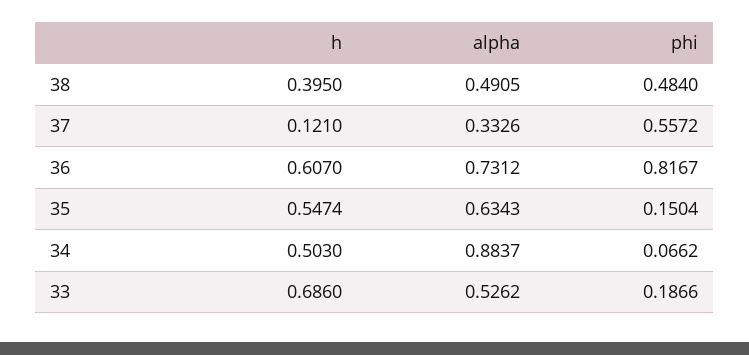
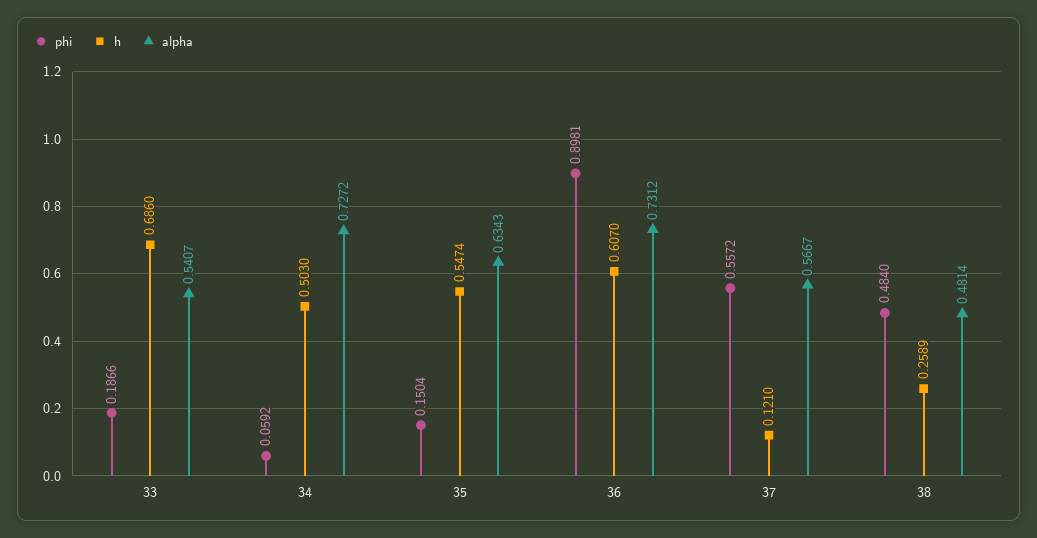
  {
    "h": {
-     "38": 0.395,
+     "38": 0.2589,
      "37": 0.121,
      "36": 0.607,
      "35": 0.5474,
      "34": 0.503,
      "33": 0.686
    },
    "alpha": {
-     "38": 0.4905,
+     "38": 0.4814,
-     "37": 0.3326,
+     "37": 0.5667,
      "36": 0.7312,
      "35": 0.6343,
-     "34": 0.8837,
+     "34": 0.7272,
-     "33": 0.5262
+     "33": 0.5407
    },
    "phi": {
      "38": 0.484,
      "37": 0.5572,
-     "36": 0.8167,
+     "36": 0.8981,
      "35": 0.1504,
-     "34": 0.0662,
+     "34": 0.0592,
      "33": 0.1866
    }
  }

